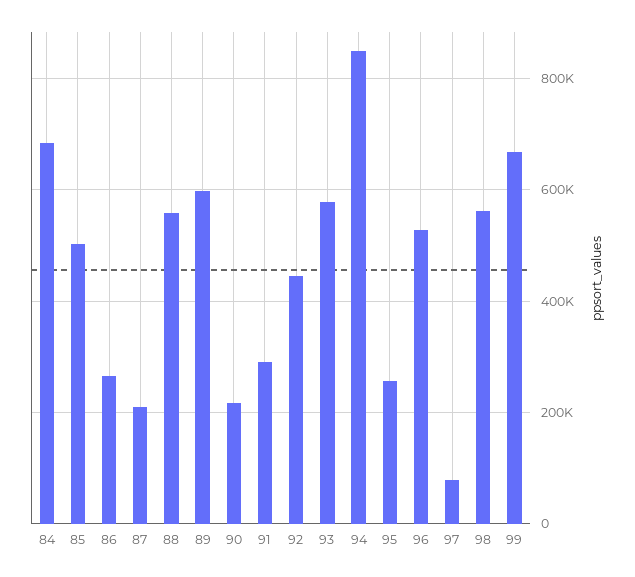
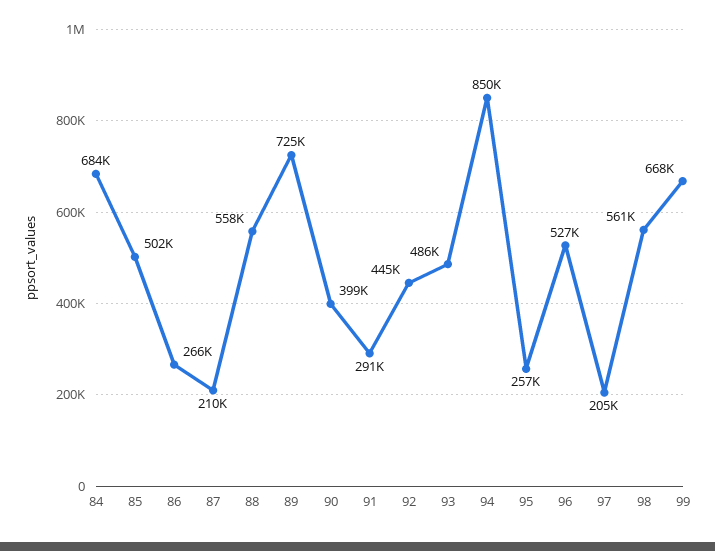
  {
    "84": 684000,
    "85": 502000,
    "86": 266000,
    "87": 210000,
    "88": 558000,
-   "89": 600000,
+   "89": 725000,
-   "90": 220000,
+   "90": 399000,
    "91": 291000,
    "92": 445000,
-   "93": 580000,
+   "93": 486000,
    "94": 850000,
    "95": 257000,
    "96": 527000,
-   "97": 80000,
+   "97": 205000,
    "98": 561000,
    "99": 668000
  }

